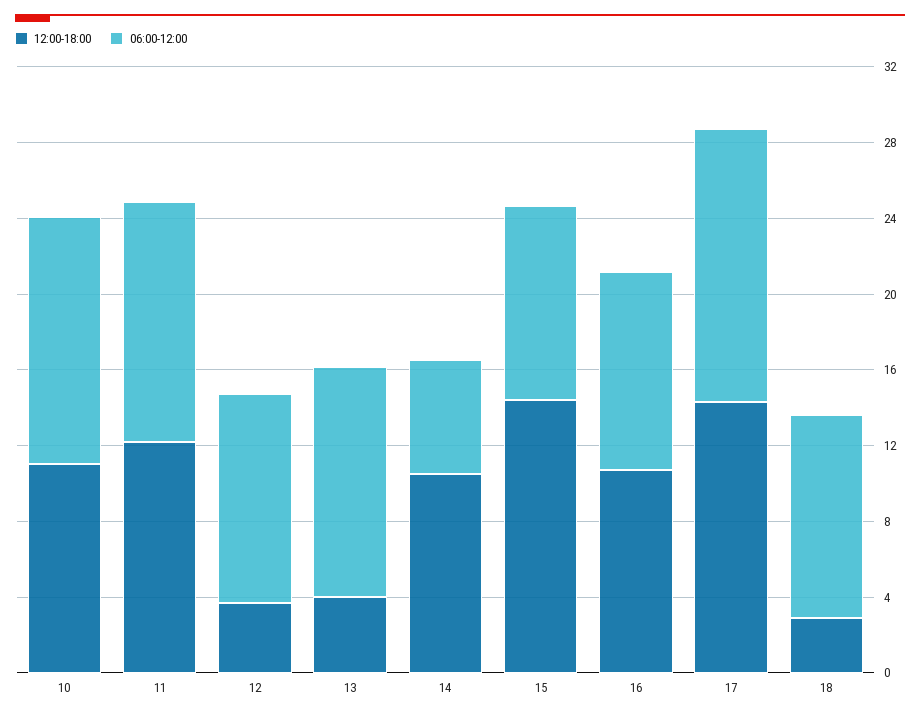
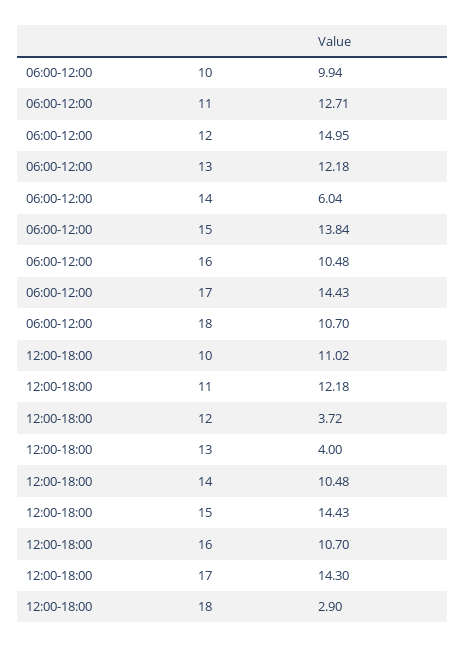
  {
    "12:00-18:00": {
      "10": 11.02,
      "11": 12.18,
      "12": 3.72,
      "13": 4,
      "14": 10.48,
      "15": 14.43,
      "16": 10.7,
      "17": 14.3,
      "18": 2.9
    },
    "06:00-12:00": {
-     "10": 13,
+     "10": 9.94,
      "11": 12.71,
-     "12": 11,
+     "12": 14.95,
      "13": 12.18,
      "14": 6.04,
-     "15": 10,
+     "15": 13.84,
      "16": 10.48,
      "17": 14.43,
      "18": 10.7
    }
  }

